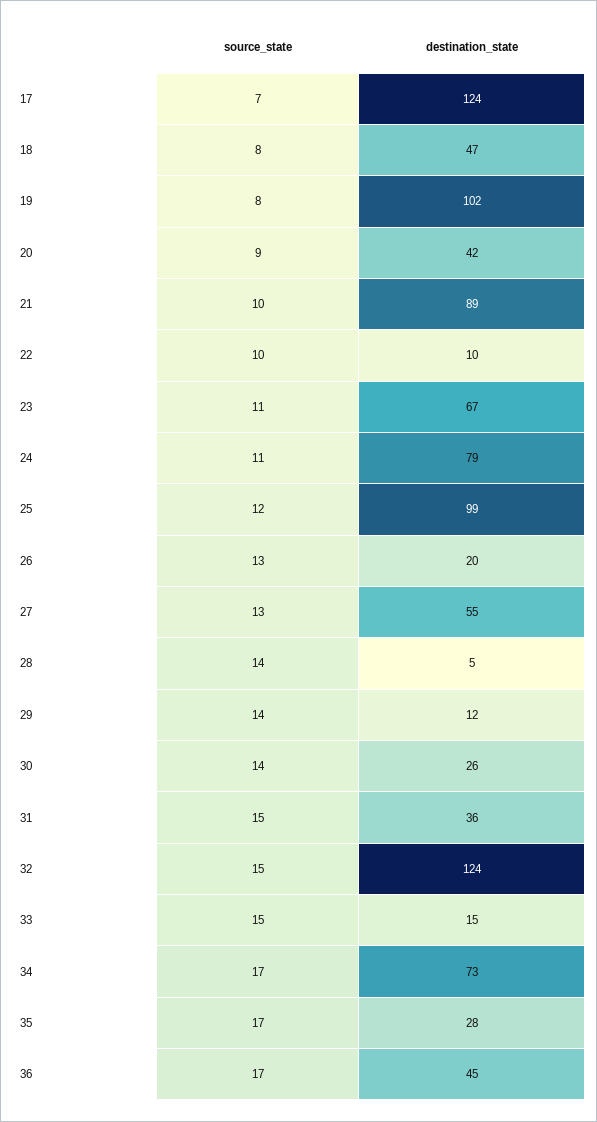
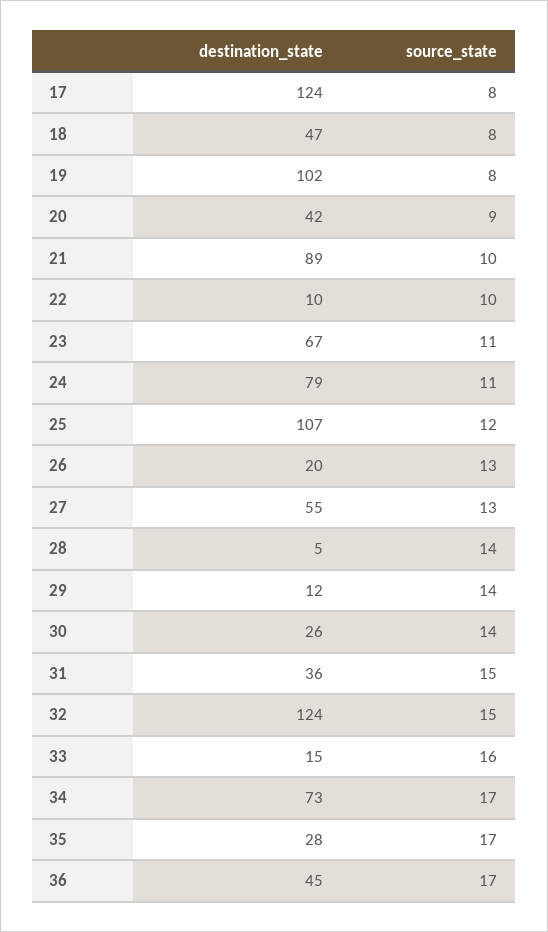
  {
    "source_state": {
-     "17": 7,
+     "17": 8,
      "18": 8,
      "19": 8,
      "20": 9,
      "21": 10,
      "22": 10,
      "23": 11,
      "24": 11,
      "25": 12,
      "26": 13,
      "27": 13,
      "28": 14,
      "29": 14,
      "30": 14,
      "31": 15,
      "32": 15,
-     "33": 15,
+     "33": 16,
      "34": 17,
      "35": 17,
      "36": 17
    },
    "destination_state": {
      "17": 124,
      "18": 47,
      "19": 102,
      "20": 42,
      "21": 89,
      "22": 10,
      "23": 67,
      "24": 79,
-     "25": 99,
+     "25": 107,
      "26": 20,
      "27": 55,
      "28": 5,
      "29": 12,
      "30": 26,
      "31": 36,
      "32": 124,
      "33": 15,
      "34": 73,
      "35": 28,
      "36": 45
    }
  }

